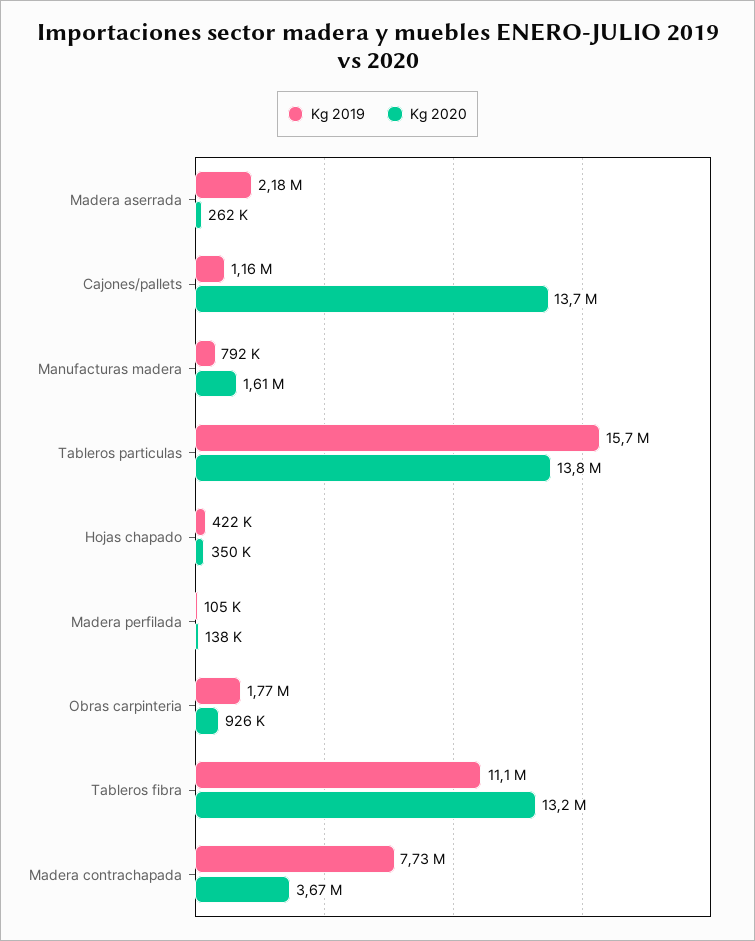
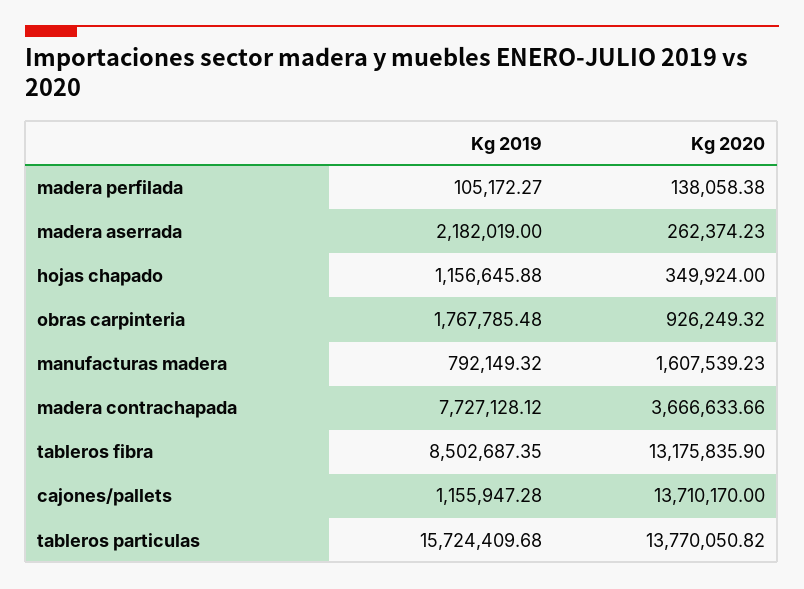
  {
    "Kg 2019": {
      "Madera aserrada": 2182019,
      "Cajones/pallets": 1155947.28,
      "Manufacturas madera": 792149.32,
      "Tableros particulas": 15724409.68,
-     "Hojas chapado": 422000,
+     "Hojas chapado": 1156645.88,
      "Madera perfilada": 105172.27,
      "Obras carpinteria": 1767785.48,
-     "Tableros fibra": 11100000,
+     "Tableros fibra": 8502687.35,
      "Madera contrachapada": 7727128.12
    },
    "Kg 2020": {
      "Madera aserrada": 262374.23,
      "Cajones/pallets": 13710170,
      "Manufacturas madera": 1607539.23,
      "Tableros particulas": 13770050.82,
      "Hojas chapado": 349924,
      "Madera perfilada": 138058.38,
      "Obras carpinteria": 926249.32,
      "Tableros fibra": 13175835.9,
      "Madera contrachapada": 3666633.66
    }
  }

